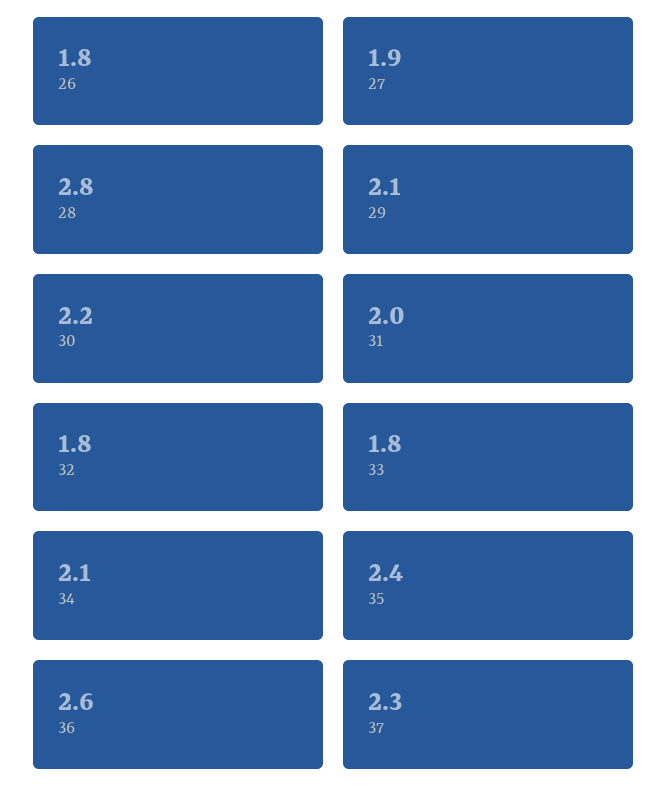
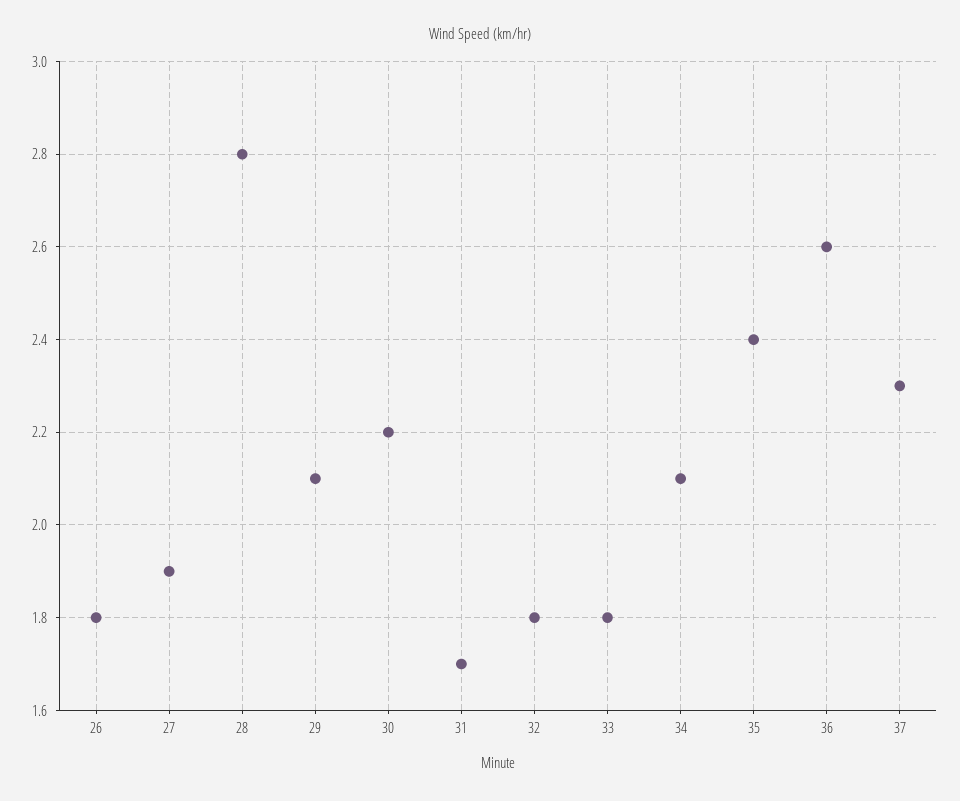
  {
    "26": 1.8,
    "27": 1.9,
    "28": 2.8,
    "29": 2.1,
    "30": 2.2,
-   "31": 2,
+   "31": 1.7,
    "32": 1.8,
    "33": 1.8,
    "34": 2.1,
    "35": 2.4,
    "36": 2.6,
    "37": 2.3
  }

